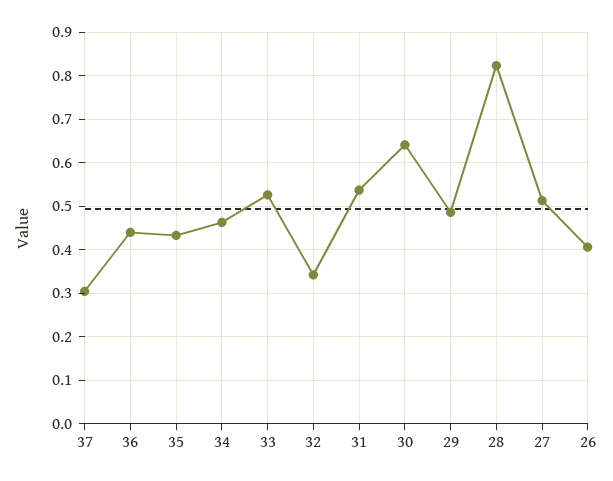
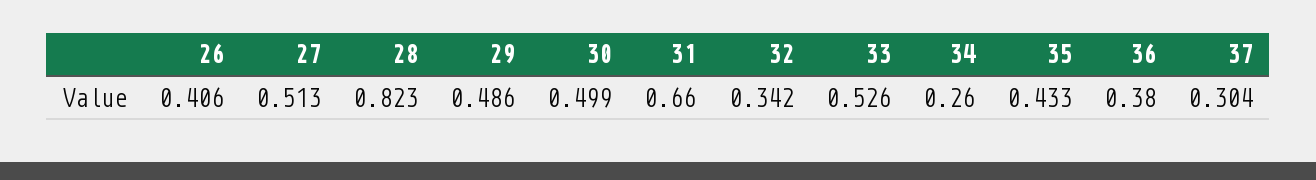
  {
    "37": 0.304,
-   "36": 0.44,
+   "36": 0.38,
    "35": 0.433,
-   "34": 0.46,
+   "34": 0.26,
    "33": 0.526,
    "32": 0.342,
-   "31": 0.54,
+   "31": 0.66,
-   "30": 0.64,
+   "30": 0.499,
    "29": 0.486,
    "28": 0.823,
    "27": 0.513,
    "26": 0.406
  }

